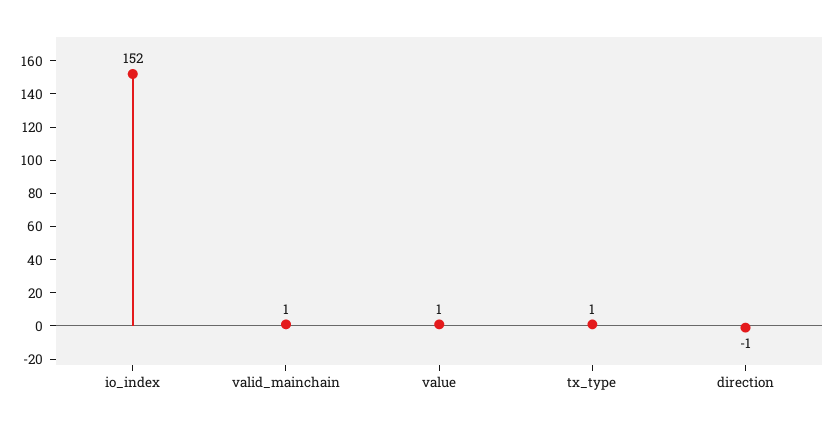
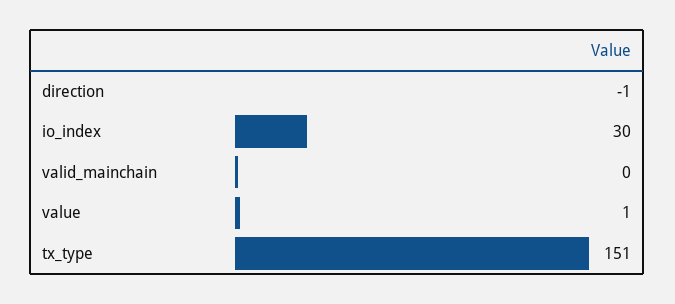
  {
-   "io_index": 152,
+   "io_index": 30,
-   "valid_mainchain": 1,
+   "valid_mainchain": 0,
    "value": 1,
-   "tx_type": 1,
+   "tx_type": 151,
    "direction": -1
  }

